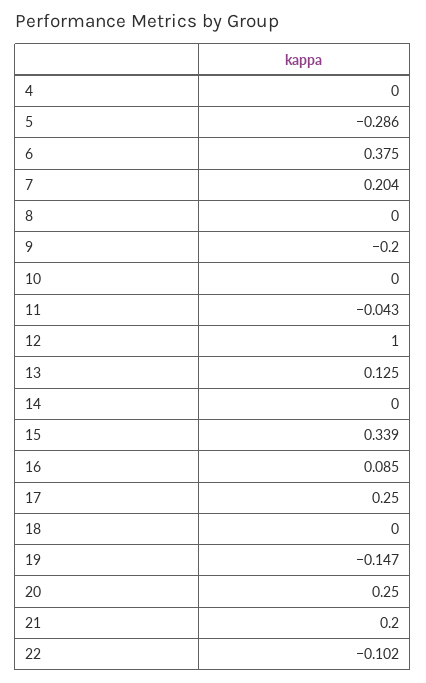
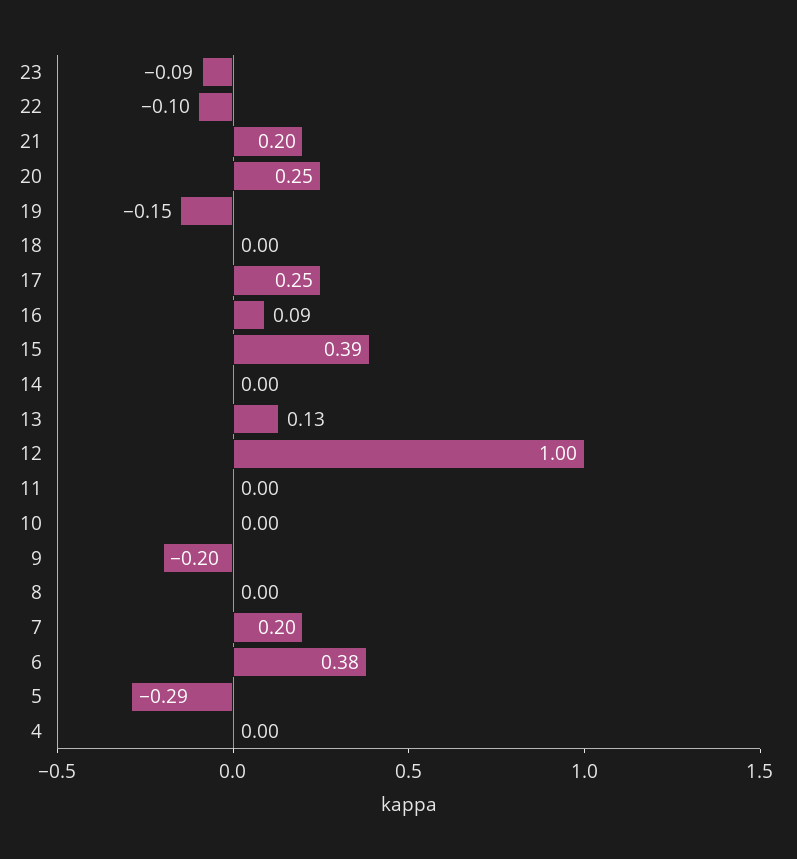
  {
    "4": 0,
    "5": -0.286,
    "6": 0.375,
    "7": 0.204,
    "8": 0,
    "9": -0.2,
    "10": 0,
-   "11": -0.043,
+   "11": 0,
    "12": 1,
    "13": 0.125,
    "14": 0,
-   "15": 0.339,
+   "15": 0.39,
    "16": 0.085,
    "17": 0.25,
    "18": 0,
    "19": -0.147,
    "20": 0.25,
    "21": 0.2,
-   "22": -0.102
+   "22": -0.102,
+   "23": -0.09
  }

